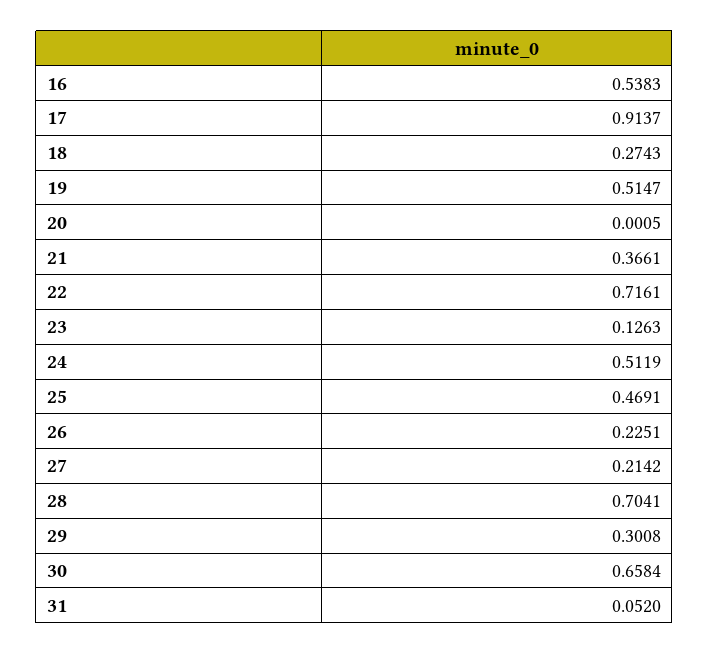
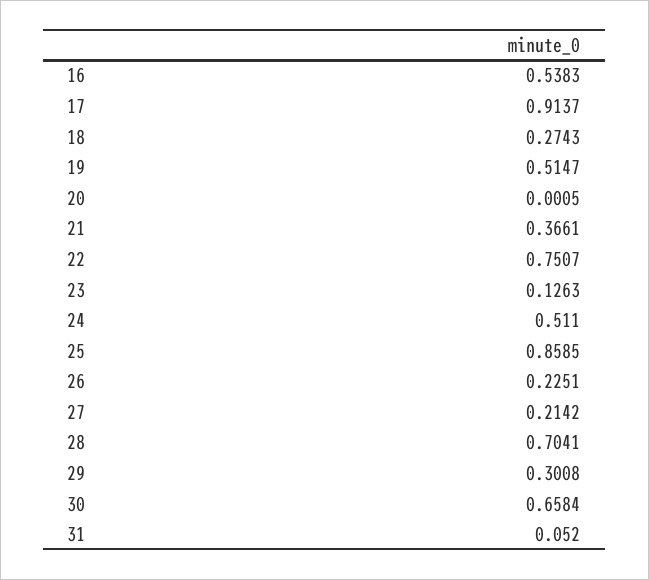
  {
    "16": 0.5383,
    "17": 0.9137,
    "18": 0.2743,
    "19": 0.5147,
    "20": 0.0005,
    "21": 0.3661,
-   "22": 0.7161,
+   "22": 0.7507,
    "23": 0.1263,
-   "24": 0.5119,
+   "24": 0.511,
-   "25": 0.4691,
+   "25": 0.8585,
    "26": 0.2251,
    "27": 0.2142,
    "28": 0.7041,
    "29": 0.3008,
    "30": 0.6584,
    "31": 0.052
  }

